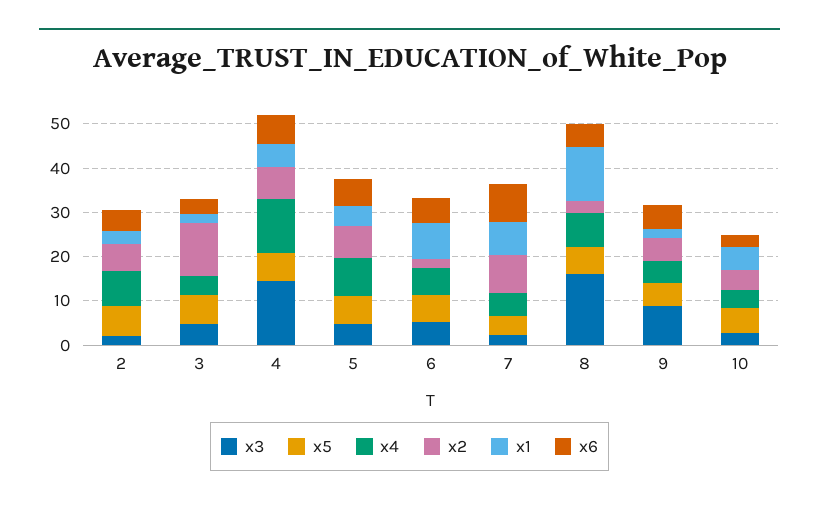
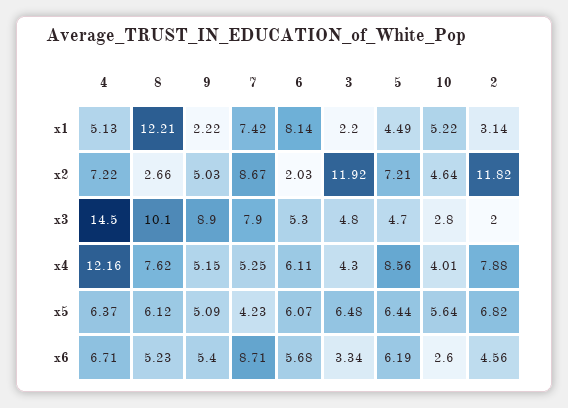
  {
    "x3": {
      "2": 2,
      "3": 4.8,
      "4": 14.5,
      "5": 4.7,
      "6": 5.3,
-     "7": 2,
+     "7": 7.9,
-     "8": 16,
+     "8": 10.1,
      "9": 8.9,
      "10": 2.8
    },
    "x5": {
      "2": 6.82,
      "3": 6.48,
      "4": 6.37,
      "5": 6.44,
      "6": 6.07,
      "7": 4.23,
      "8": 6.12,
      "9": 5.09,
      "10": 5.64
    },
    "x4": {
      "2": 7.88,
      "3": 4.3,
      "4": 12.16,
      "5": 8.56,
      "6": 6.11,
      "7": 5.25,
      "8": 7.62,
      "9": 5.15,
      "10": 4.01
    },
    "x2": {
-     "2": 6,
+     "2": 11.82,
      "3": 11.92,
      "4": 7.22,
      "5": 7.21,
      "6": 2.03,
      "7": 8.67,
      "8": 2.66,
      "9": 5.03,
      "10": 4.64
    },
    "x1": {
      "2": 3.14,
      "3": 2.2,
      "4": 5.13,
      "5": 4.49,
      "6": 8.14,
      "7": 7.42,
      "8": 12.21,
      "9": 2.22,
      "10": 5.22
    },
    "x6": {
      "2": 4.56,
      "3": 3.34,
      "4": 6.71,
      "5": 6.19,
      "6": 5.68,
      "7": 8.71,
      "8": 5.23,
      "9": 5.4,
      "10": 2.6
    }
  }

